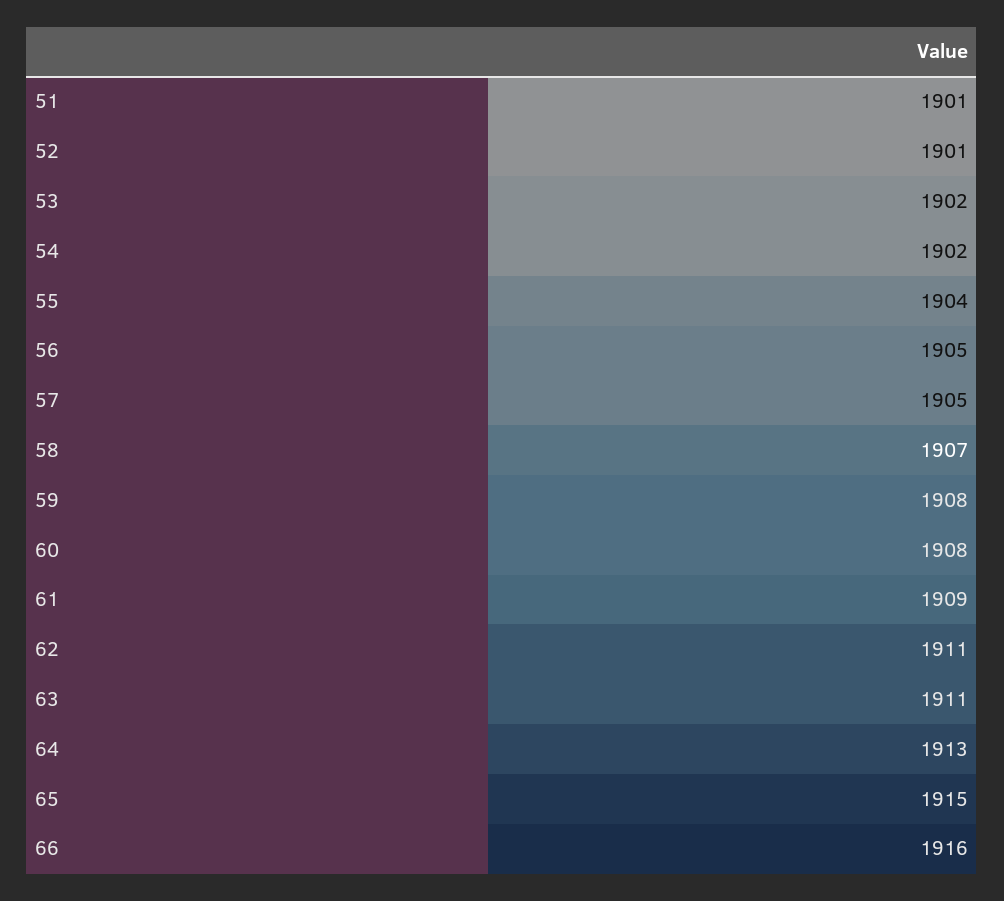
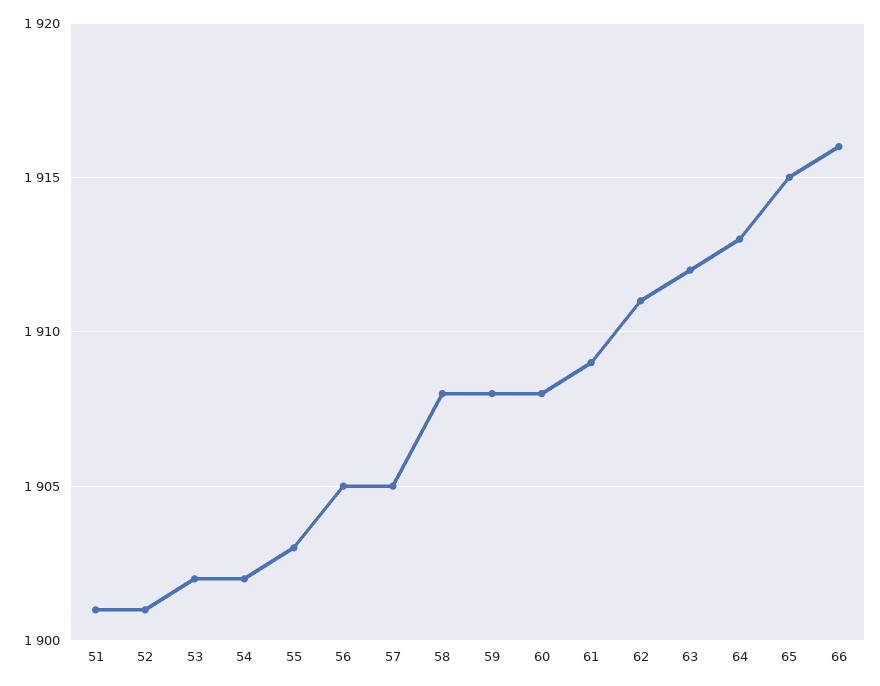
  {
    "51": 1901,
    "52": 1901,
    "53": 1902,
    "54": 1902,
-   "55": 1904,
+   "55": 1903,
    "56": 1905,
    "57": 1905,
-   "58": 1907,
+   "58": 1908,
    "59": 1908,
    "60": 1908,
    "61": 1909,
    "62": 1911,
-   "63": 1911,
+   "63": 1912,
    "64": 1913,
    "65": 1915,
    "66": 1916
  }

